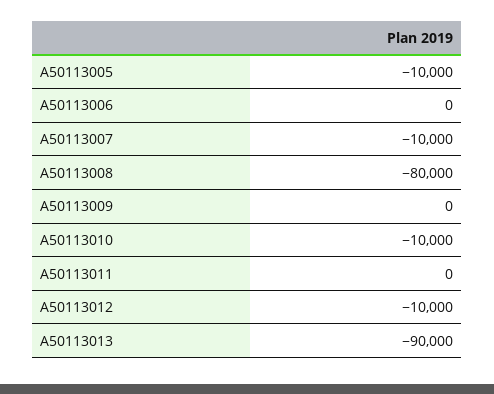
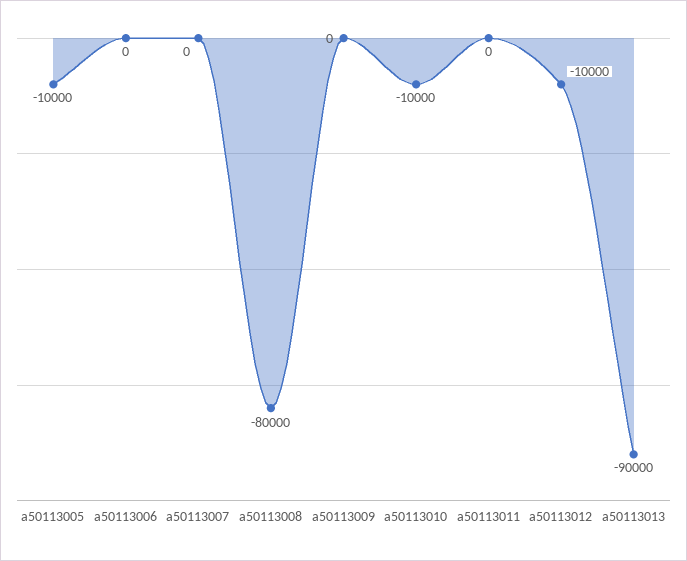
  {
    "A50113005": -10000,
    "A50113006": 0,
-   "A50113007": -10000,
+   "A50113007": 0,
    "A50113008": -80000,
    "A50113009": 0,
    "A50113010": -10000,
    "A50113011": 0,
    "A50113012": -10000,
    "A50113013": -90000
  }

